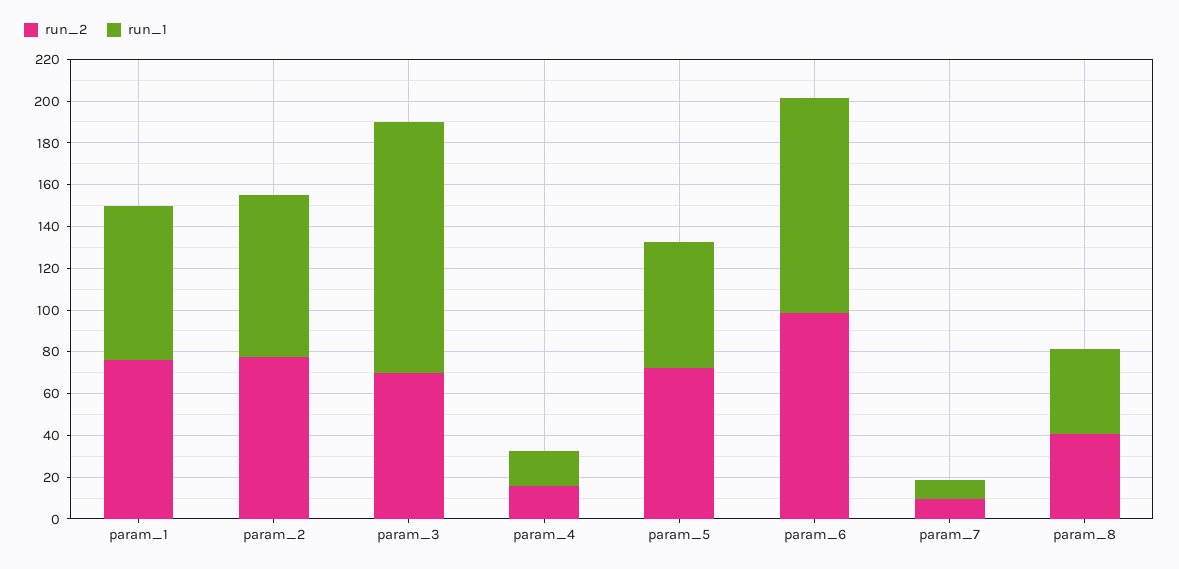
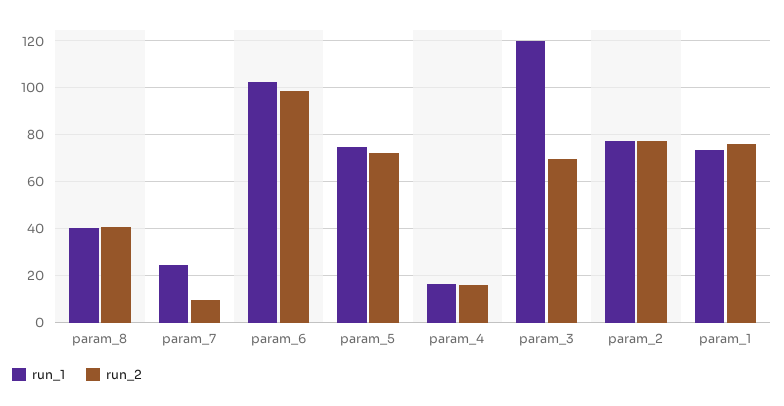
  {
    "run_2": {
      "param_1": 75,
      "param_2": 80,
      "param_3": 70,
      "param_4": 15,
      "param_5": 70,
      "param_6": 100,
      "param_7": 10,
      "param_8": 40
    },
    "run_1": {
      "param_1": 75,
      "param_2": 75,
      "param_3": 120,
      "param_4": 15,
-     "param_5": 60,
+     "param_5": 75,
      "param_6": 105,
-     "param_7": 10,
+     "param_7": 25,
      "param_8": 40
    }
  }

